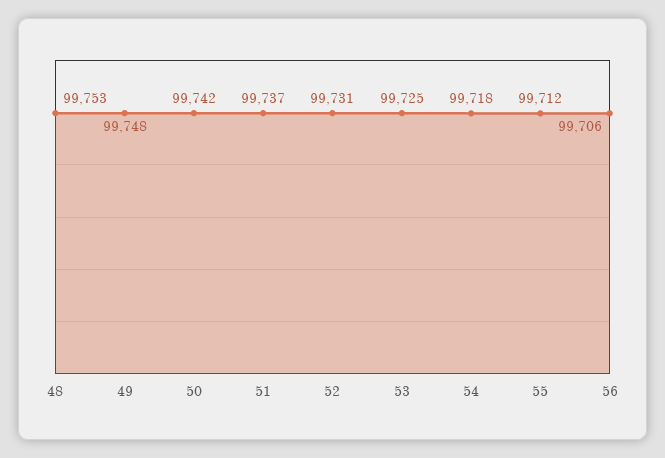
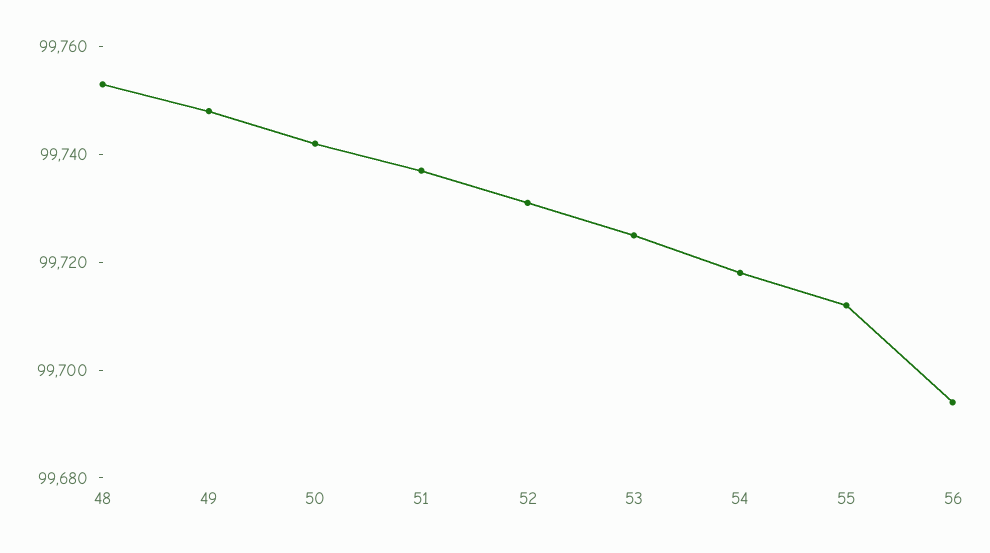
  {
    "48": 99753,
    "49": 99748,
    "50": 99742,
    "51": 99737,
    "52": 99731,
    "53": 99725,
    "54": 99718,
    "55": 99712,
-   "56": 99706
+   "56": 99695
  }

